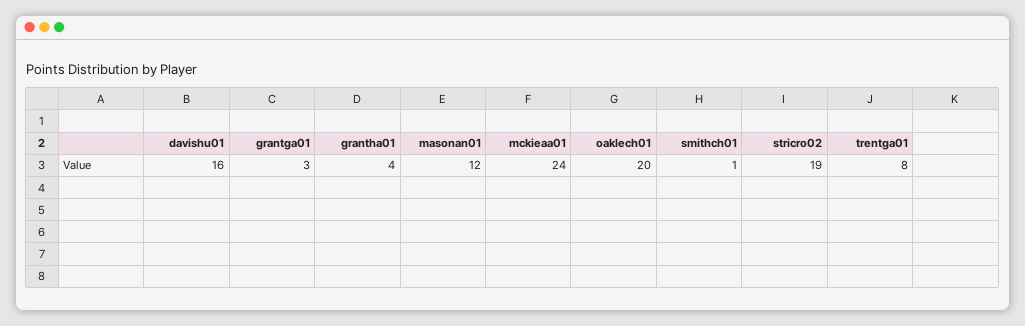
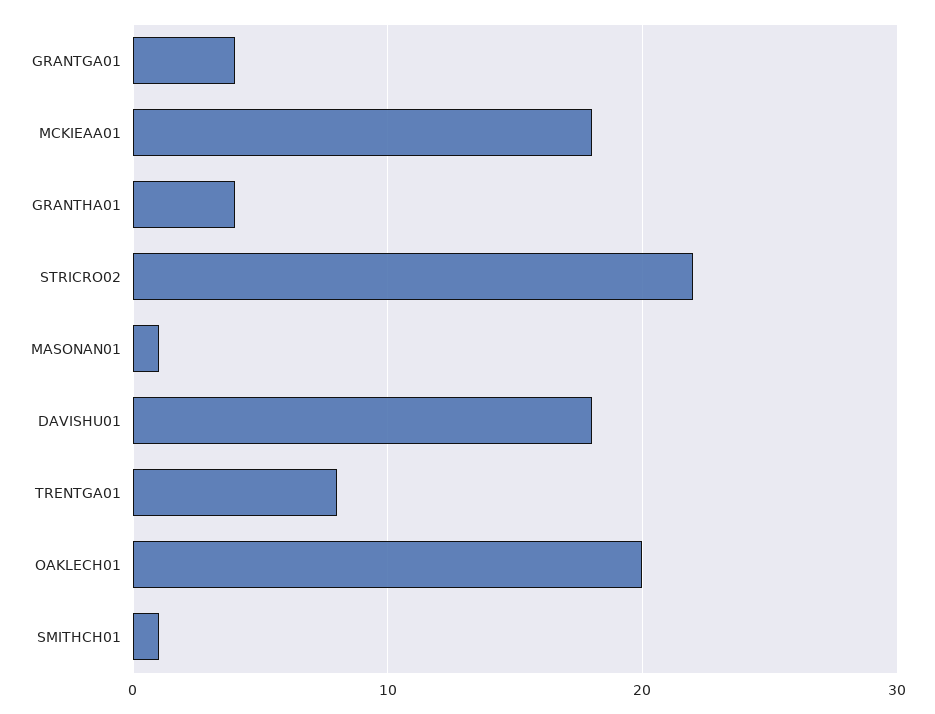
  {
-   "davishu01": 16,
+   "davishu01": 18,
-   "grantga01": 3,
+   "grantga01": 4,
    "grantha01": 4,
-   "masonan01": 12,
+   "masonan01": 1,
-   "mckieaa01": 24,
+   "mckieaa01": 18,
    "oaklech01": 20,
    "smithch01": 1,
-   "stricro02": 19,
+   "stricro02": 22,
    "trentga01": 8
  }

